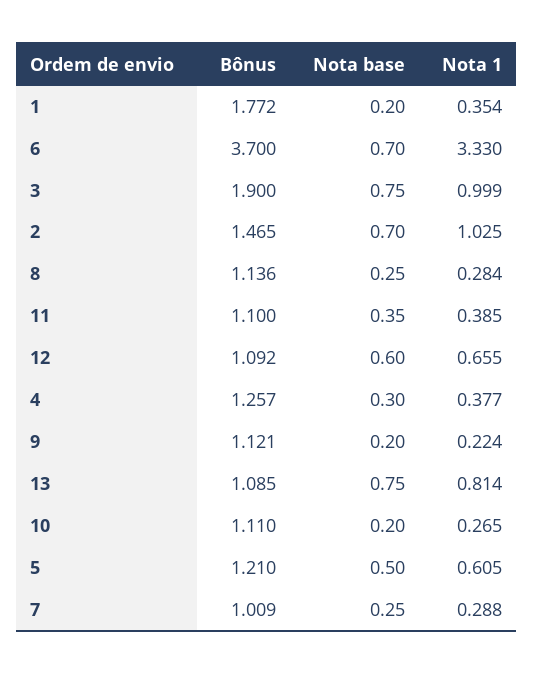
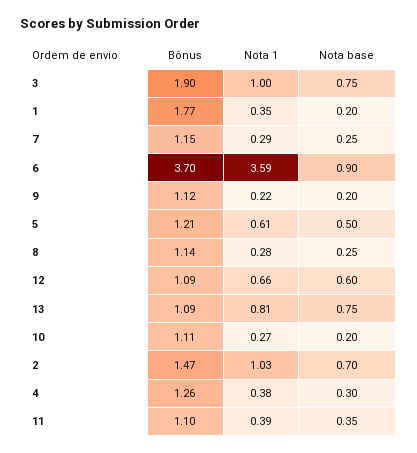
  {
    "Bônus": {
      "1": 1.772,
      "6": 3.7,
      "3": 1.9,
      "2": 1.465,
      "8": 1.136,
      "11": 1.1,
      "12": 1.092,
      "4": 1.257,
      "9": 1.121,
      "13": 1.085,
      "10": 1.11,
      "5": 1.21,
-     "7": 1.009
+     "7": 1.15
    },
    "Nota base": {
      "1": 0.2,
-     "6": 0.7,
+     "6": 0.9,
      "3": 0.75,
      "2": 0.7,
      "8": 0.25,
      "11": 0.35,
      "12": 0.6,
      "4": 0.3,
      "9": 0.2,
      "13": 0.75,
      "10": 0.2,
      "5": 0.5,
      "7": 0.25
    },
    "Nota 1": {
      "1": 0.354,
-     "6": 3.33,
+     "6": 3.59,
      "3": 0.999,
      "2": 1.025,
      "8": 0.284,
      "11": 0.385,
      "12": 0.655,
      "4": 0.377,
      "9": 0.224,
      "13": 0.814,
      "10": 0.265,
      "5": 0.605,
      "7": 0.288
    }
  }

